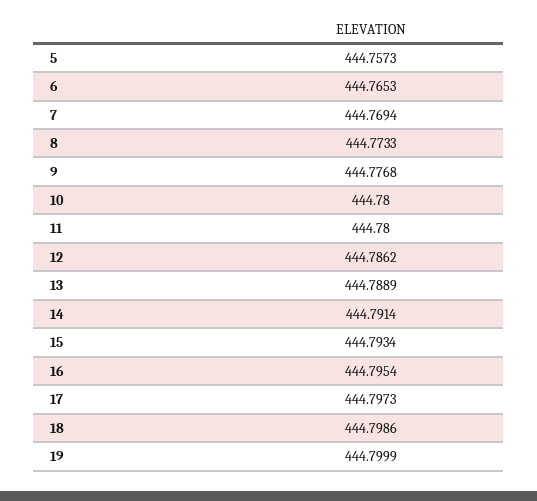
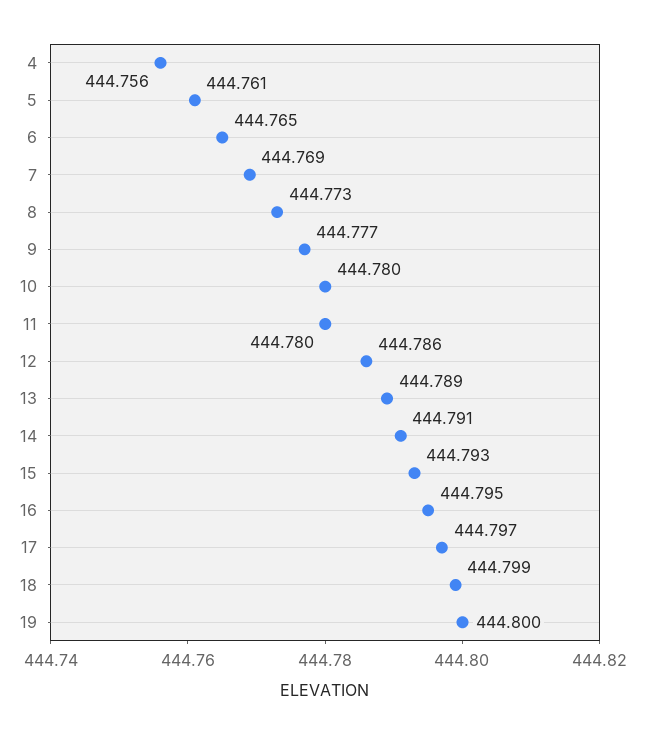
  {
-   "5": 444.7573,
+   "5": 444.761,
    "6": 444.7653,
    "7": 444.7694,
    "8": 444.7733,
    "9": 444.7768,
    "10": 444.78,
    "11": 444.78,
    "12": 444.7862,
    "13": 444.7889,
    "14": 444.7914,
    "15": 444.7934,
    "16": 444.7954,
    "17": 444.7973,
    "18": 444.7986,
-   "19": 444.7999
+   "19": 444.7999,
+   "4": 444.756
  }

